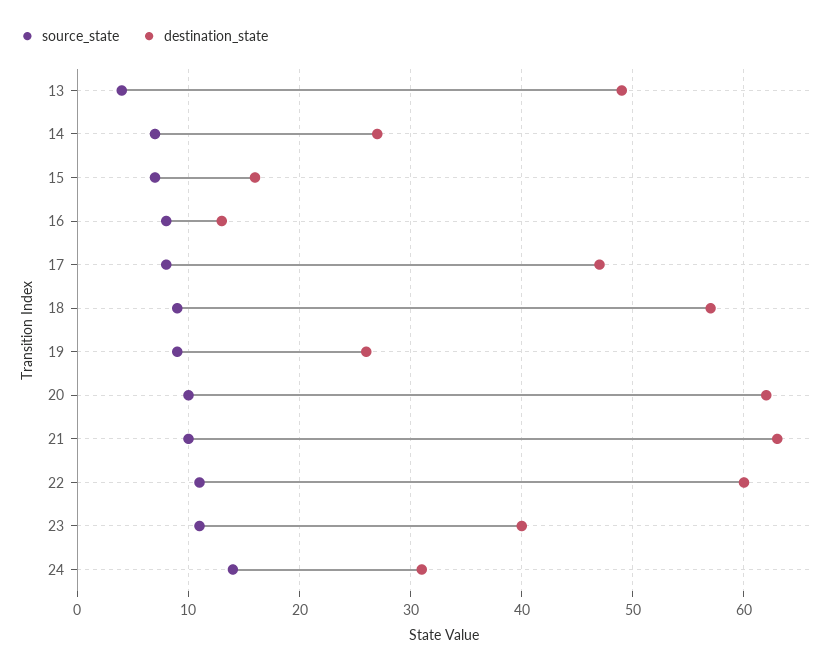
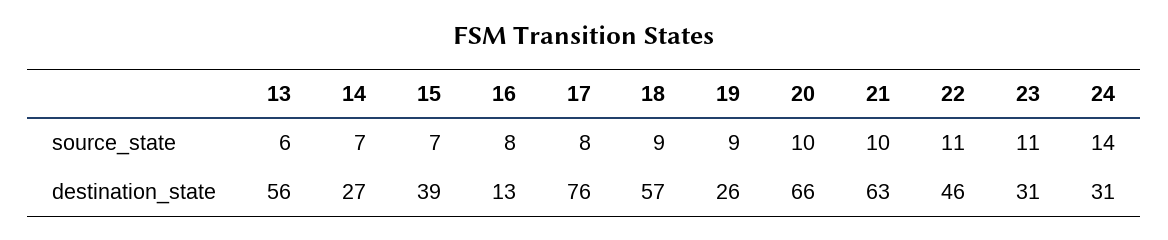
  {
    "source_state": {
-     "13": 4,
+     "13": 6,
      "14": 7,
      "15": 7,
      "16": 8,
      "17": 8,
      "18": 9,
      "19": 9,
      "20": 10,
      "21": 10,
      "22": 11,
      "23": 11,
      "24": 14
    },
    "destination_state": {
-     "13": 49,
+     "13": 56,
      "14": 27,
-     "15": 16,
+     "15": 39,
      "16": 13,
-     "17": 47,
+     "17": 76,
      "18": 57,
      "19": 26,
-     "20": 62,
+     "20": 66,
      "21": 63,
-     "22": 60,
+     "22": 46,
-     "23": 40,
+     "23": 31,
      "24": 31
    }
  }

